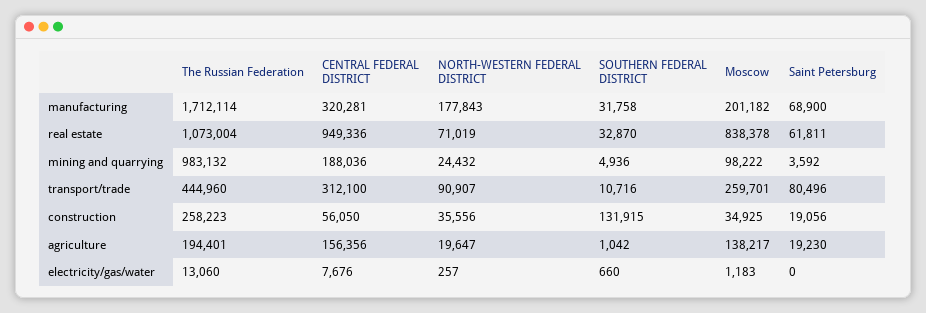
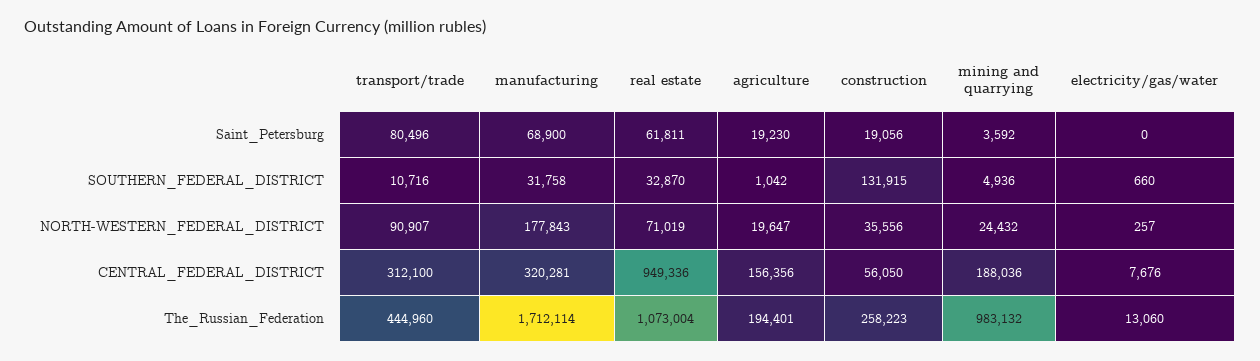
  {
    "The Russian Federation": {
      "manufacturing": 1712114,
      "real estate": 1073004,
      "mining and quarrying": 983132,
      "transport/trade": 444960,
      "construction": 258223,
      "agriculture": 194401,
      "electricity/gas/water": 13060
    },
    "CENTRAL FEDERAL DISTRICT": {
      "manufacturing": 320281,
      "real estate": 949336,
      "mining and quarrying": 188036,
      "transport/trade": 312100,
      "construction": 56050,
      "agriculture": 156356,
      "electricity/gas/water": 7676
    },
    "NORTH-WESTERN FEDERAL DISTRICT": {
      "manufacturing": 177843,
      "real estate": 71019,
      "mining and quarrying": 24432,
      "transport/trade": 90907,
      "construction": 35556,
      "agriculture": 19647,
      "electricity/gas/water": 257
    },
    "SOUTHERN FEDERAL DISTRICT": {
      "manufacturing": 31758,
      "real estate": 32870,
      "mining and quarrying": 4936,
      "transport/trade": 10716,
      "construction": 131915,
      "agriculture": 1042,
      "electricity/gas/water": 660
    },
-   "Moscow": {
-     "manufacturing": 201182,
-     "real estate": 838378,
-     "mining and quarrying": 98222,
-     "transport/trade": 259701,
-     "construction": 34925,
-     "agriculture": 138217,
-     "electricity/gas/water": 1183
-   },
    "Saint Petersburg": {
      "manufacturing": 68900,
      "real estate": 61811,
      "mining and quarrying": 3592,
      "transport/trade": 80496,
      "construction": 19056,
      "agriculture": 19230,
      "electricity/gas/water": 0
    }
  }

